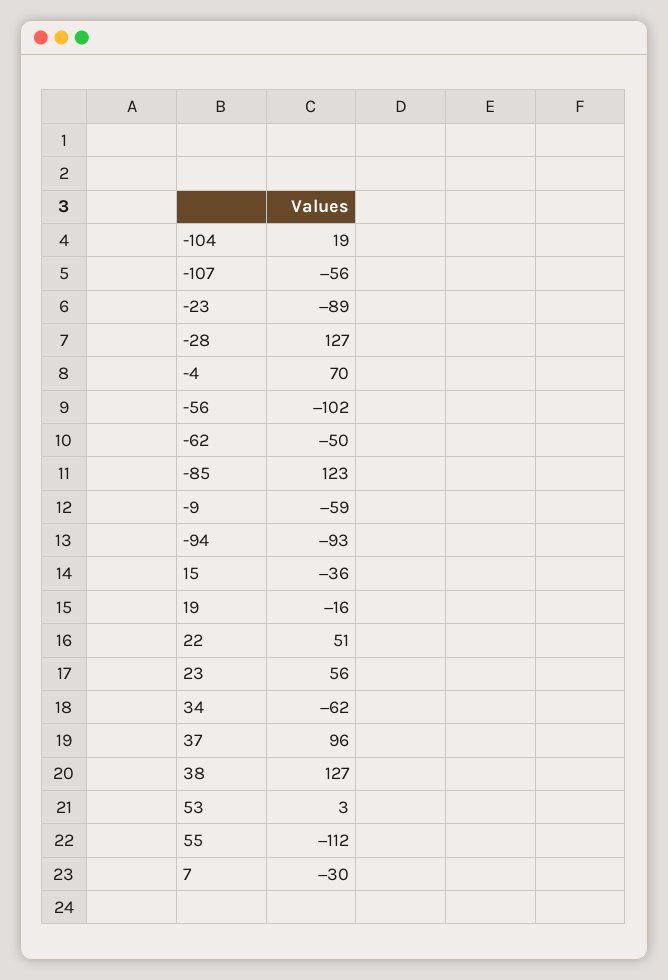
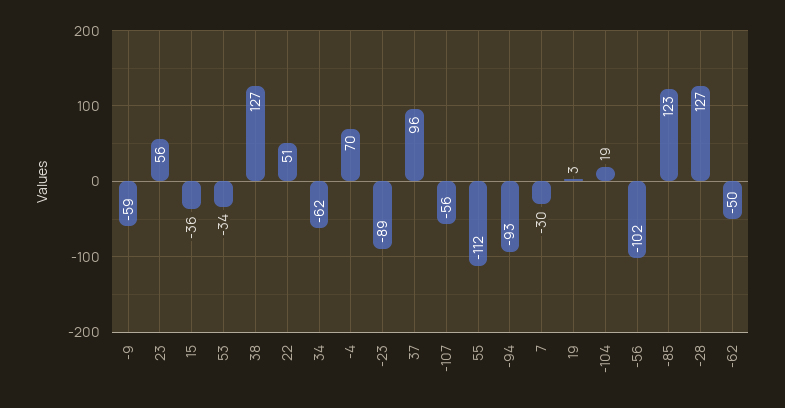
  {
    "-104": 19,
    "-107": -56,
    "-23": -89,
    "-28": 127,
    "-4": 70,
    "-56": -102,
    "-62": -50,
    "-85": 123,
    "-9": -59,
    "-94": -93,
    "15": -36,
-   "19": -16,
+   "19": 3,
    "22": 51,
    "23": 56,
    "34": -62,
    "37": 96,
    "38": 127,
-   "53": 3,
+   "53": -34,
    "55": -112,
    "7": -30
  }

